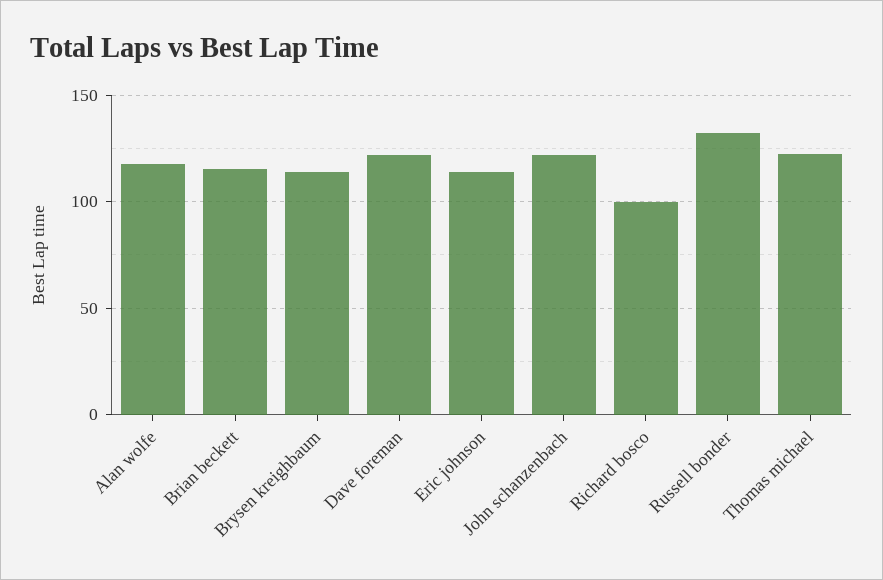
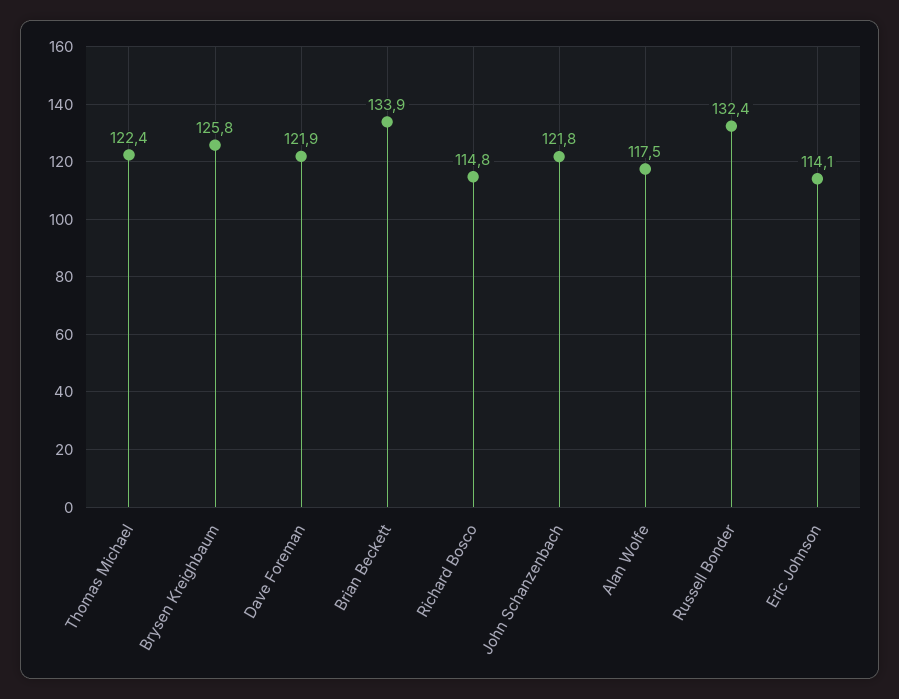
  {
    "Alan wolfe": 117.5,
-   "Brian beckett": 115,
+   "Brian beckett": 133.9,
-   "Brysen kreighbaum": 115,
+   "Brysen kreighbaum": 125.8,
    "Dave foreman": 121.9,
    "Eric johnson": 114.1,
    "John schanzenbach": 121.8,
-   "Richard bosco": 100,
+   "Richard bosco": 114.8,
    "Russell bonder": 132.4,
    "Thomas michael": 122.4
  }

